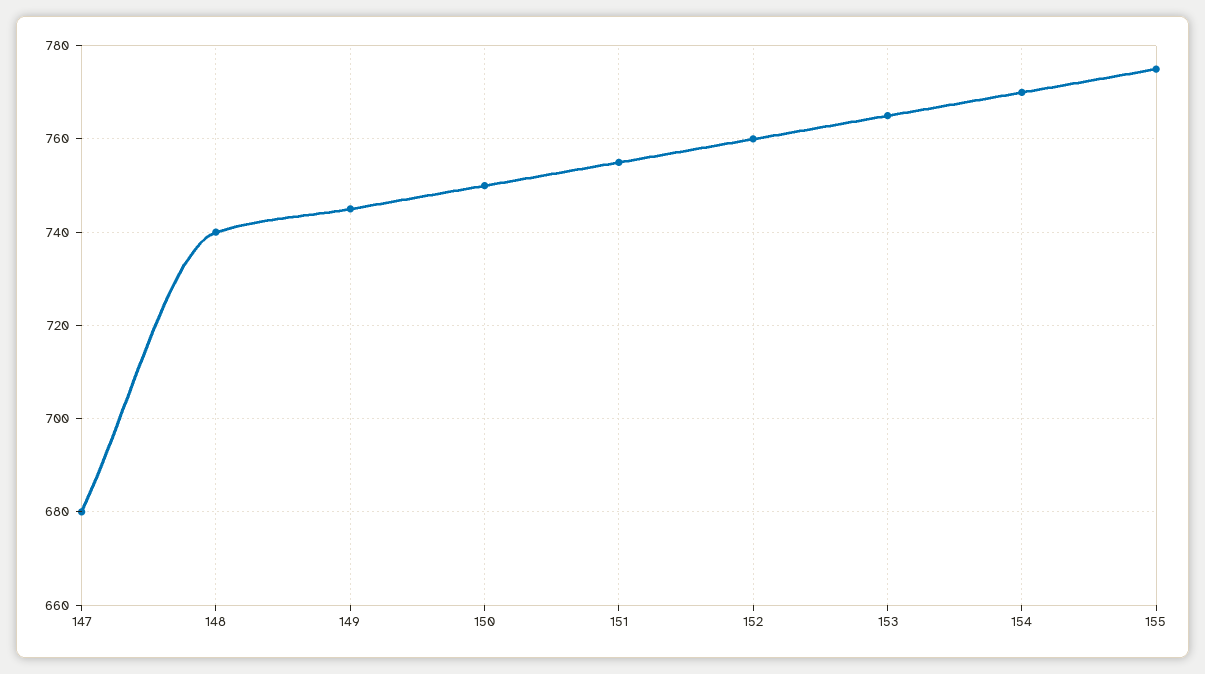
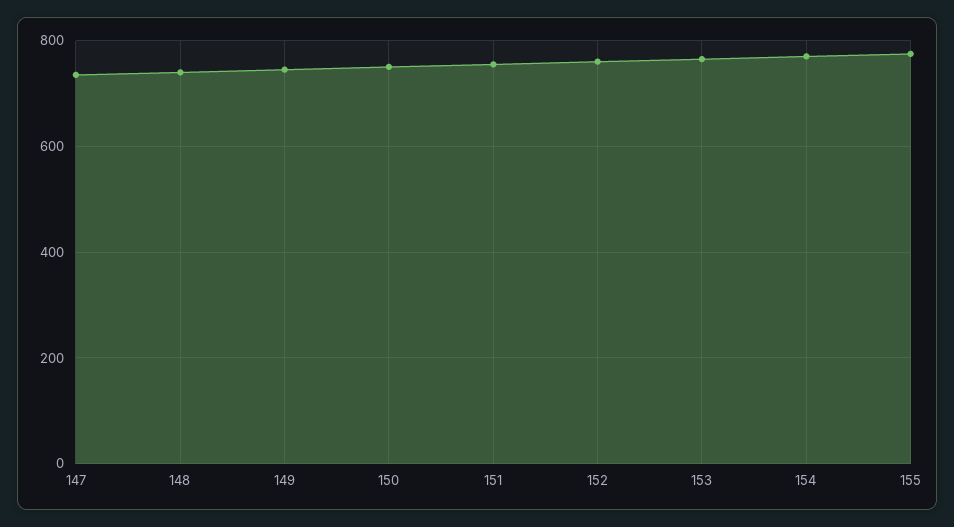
  {
-   "147": 680,
+   "147": 740,
    "148": 740,
    "149": 745,
    "150": 750,
    "151": 755,
    "152": 760,
    "153": 765,
    "154": 770,
    "155": 775
  }

